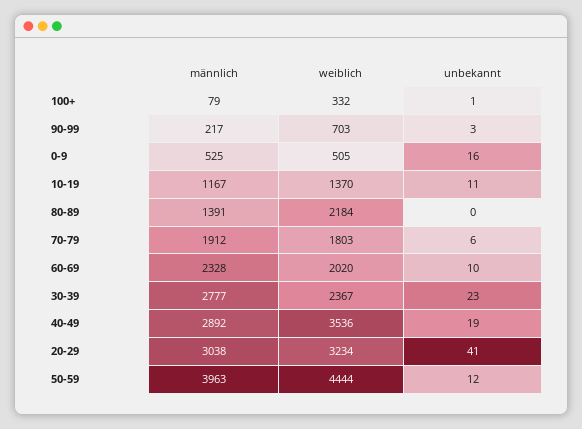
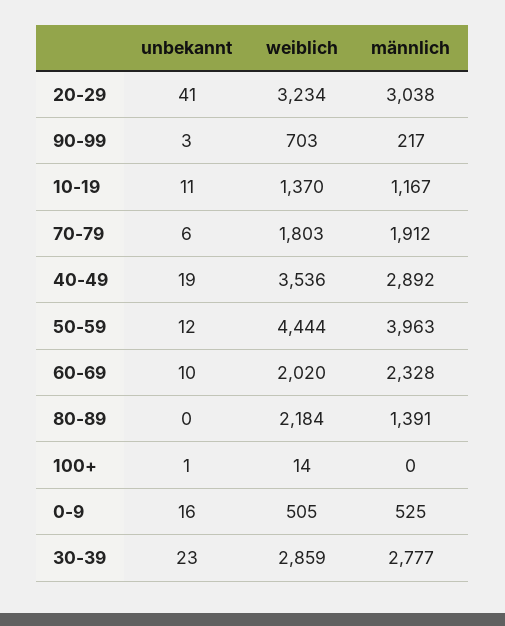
  {
    "männlich": {
-     "100+": 79,
+     "100+": 0,
      "90-99": 217,
      "0-9": 525,
      "10-19": 1167,
      "80-89": 1391,
      "70-79": 1912,
      "60-69": 2328,
      "30-39": 2777,
      "40-49": 2892,
      "20-29": 3038,
      "50-59": 3963
    },
    "weiblich": {
-     "100+": 332,
+     "100+": 14,
      "90-99": 703,
      "0-9": 505,
      "10-19": 1370,
      "80-89": 2184,
      "70-79": 1803,
      "60-69": 2020,
-     "30-39": 2367,
+     "30-39": 2859,
      "40-49": 3536,
      "20-29": 3234,
      "50-59": 4444
    },
    "unbekannt": {
      "100+": 1,
      "90-99": 3,
      "0-9": 16,
      "10-19": 11,
      "80-89": 0,
      "70-79": 6,
      "60-69": 10,
      "30-39": 23,
      "40-49": 19,
      "20-29": 41,
      "50-59": 12
    }
  }

